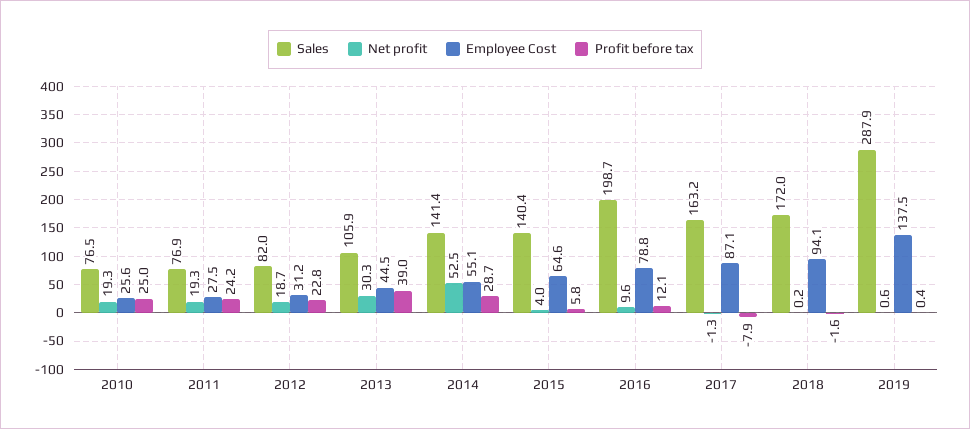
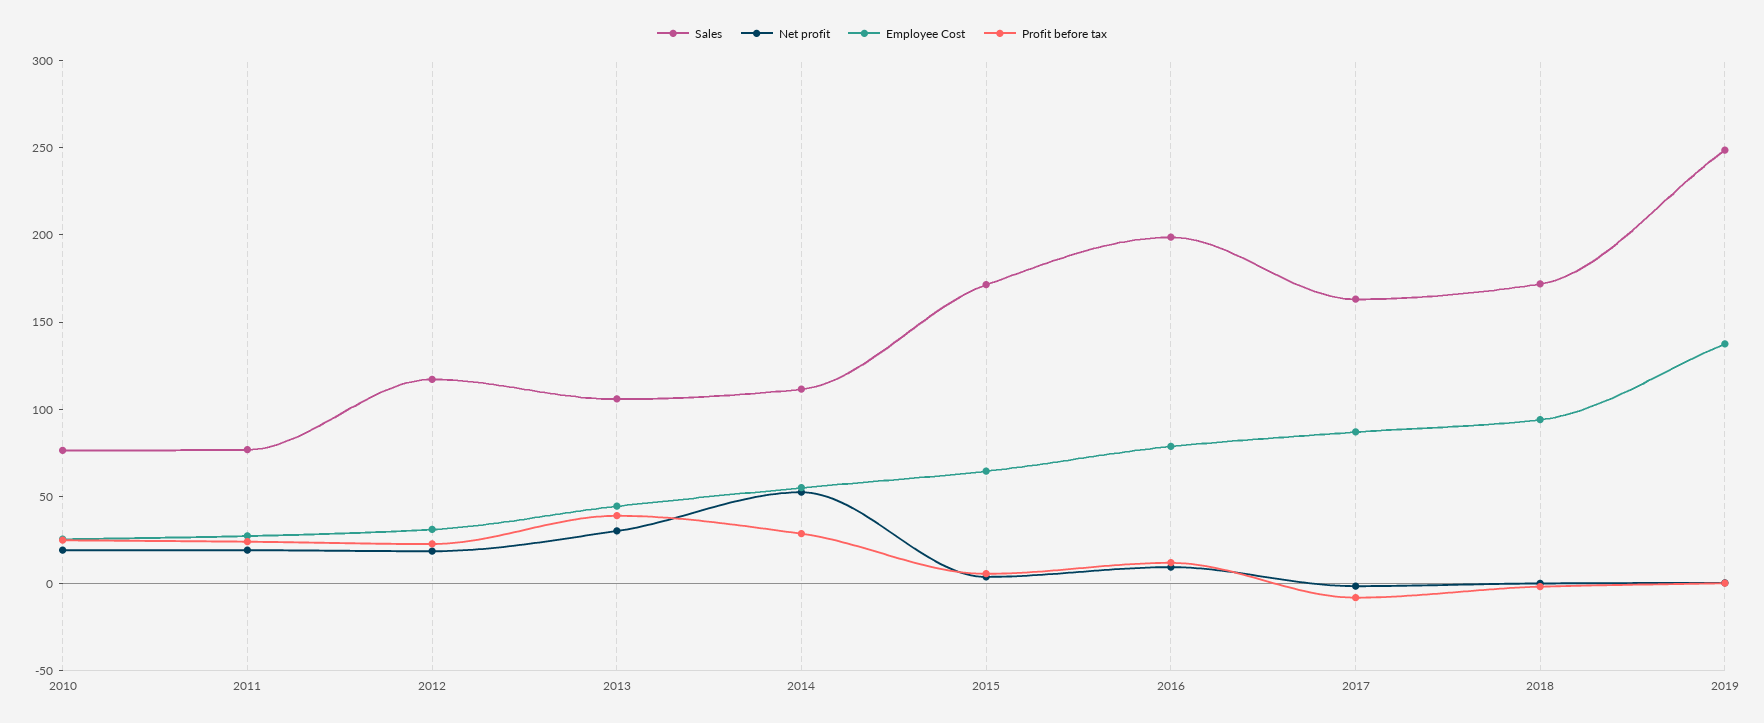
  {
    "Sales": {
      "2010": 76.5,
      "2011": 76.9,
-     "2012": 82,
+     "2012": 120,
      "2013": 105.9,
-     "2014": 141.4,
+     "2014": 110,
-     "2015": 140.4,
+     "2015": 170,
      "2016": 198.7,
      "2017": 163.2,
      "2018": 172,
-     "2019": 287.9
+     "2019": 250
    },
    "Net profit": {
      "2010": 19.3,
      "2011": 19.3,
      "2012": 18.7,
      "2013": 30.3,
      "2014": 52.5,
      "2015": 4,
      "2016": 9.6,
      "2017": -1.3,
      "2018": 0.2,
      "2019": 0.6
    },
    "Employee Cost": {
      "2010": 25.6,
      "2011": 27.5,
      "2012": 31.2,
      "2013": 44.5,
      "2014": 55.1,
      "2015": 64.6,
      "2016": 78.8,
      "2017": 87.1,
      "2018": 94.1,
      "2019": 137.5
    },
    "Profit before tax": {
      "2010": 25,
      "2011": 24.2,
      "2012": 22.8,
      "2013": 39,
      "2014": 28.7,
      "2015": 5.8,
      "2016": 12.1,
      "2017": -7.9,
      "2018": -1.6,
      "2019": 0.4
    }
  }

